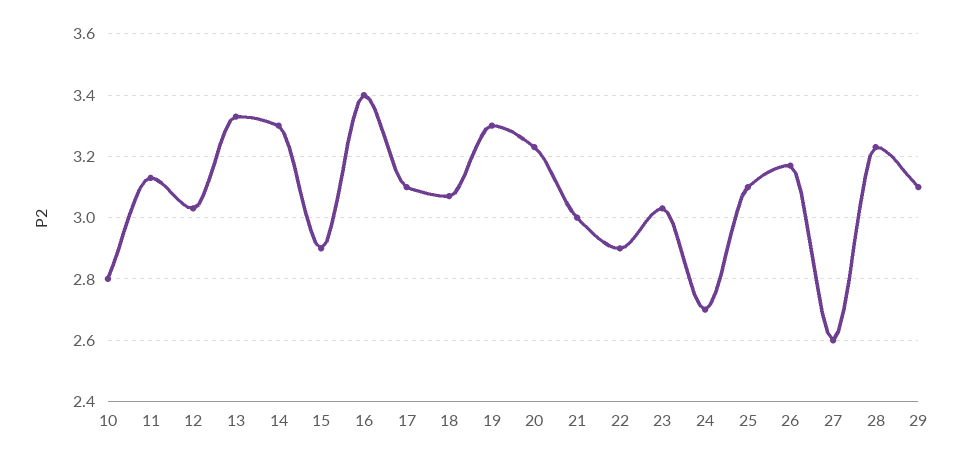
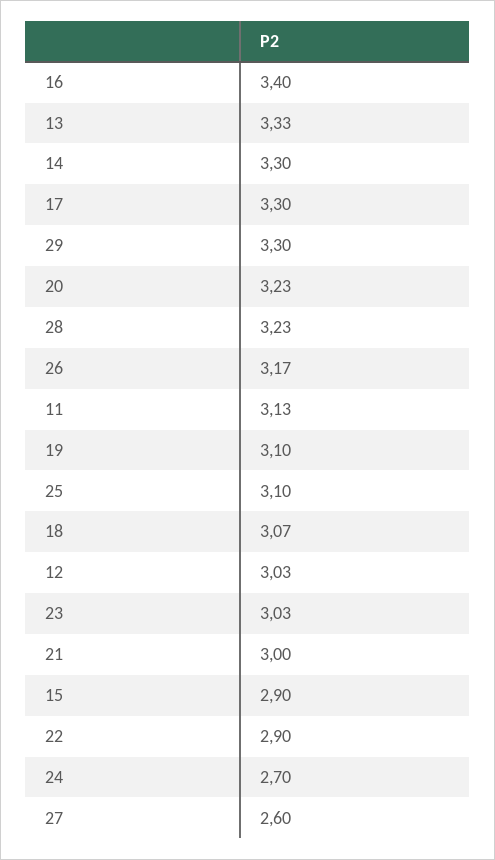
  {
-   "10": 2.8,
    "11": 3.13,
    "12": 3.03,
    "13": 3.33,
    "14": 3.3,
    "15": 2.9,
    "16": 3.4,
-   "17": 3.1,
+   "17": 3.3,
    "18": 3.07,
-   "19": 3.3,
+   "19": 3.1,
    "20": 3.23,
    "21": 3,
    "22": 2.9,
    "23": 3.03,
    "24": 2.7,
    "25": 3.1,
    "26": 3.17,
    "27": 2.6,
    "28": 3.23,
-   "29": 3.1
+   "29": 3.3
  }

